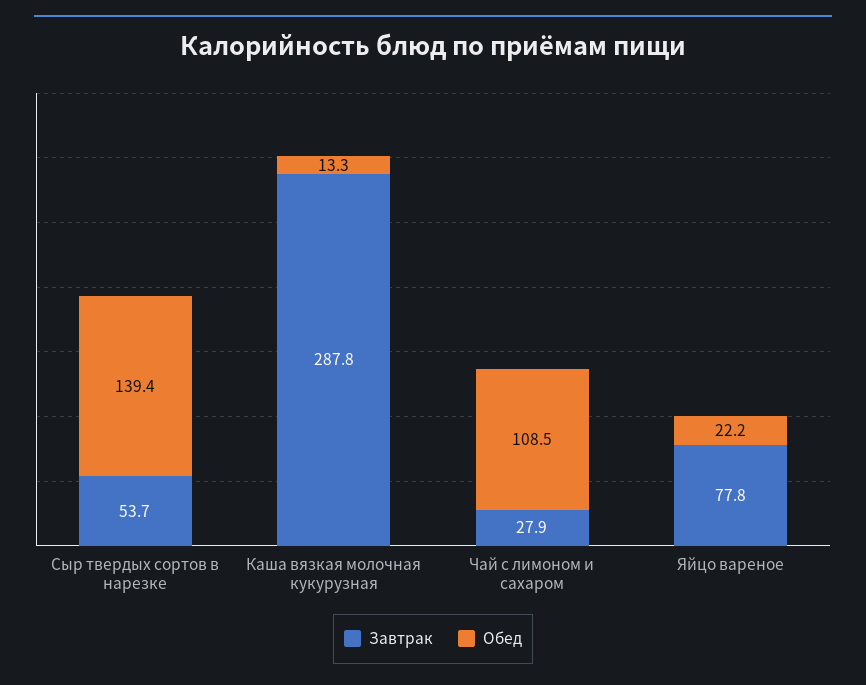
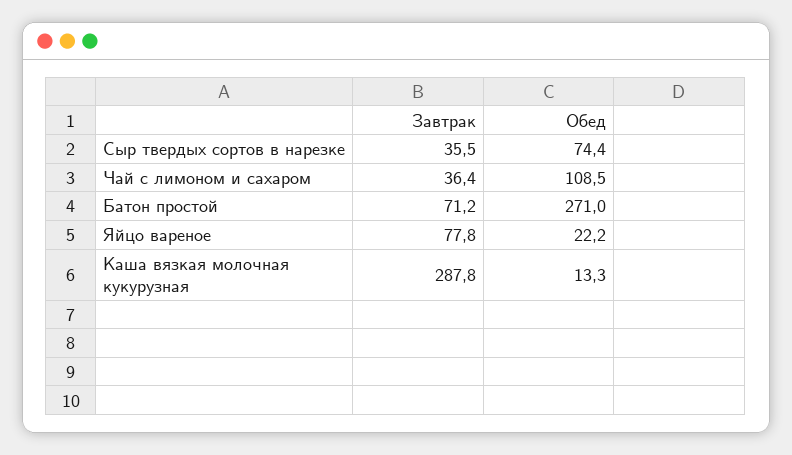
  {
    "Завтрак": {
-     "Сыр твердых сортов в нарезке": 53.7,
+     "Сыр твердых сортов в нарезке": 35.5,
      "Каша вязкая молочная кукурузная": 287.8,
-     "Чай с лимоном и сахаром": 27.9,
+     "Чай с лимоном и сахаром": 36.4,
-     "Яйцо вареное": 77.8
+     "Яйцо вареное": 77.8,
+     "Батон простой": 71.2
    },
    "Обед": {
-     "Сыр твердых сортов в нарезке": 139.4,
+     "Сыр твердых сортов в нарезке": 74.4,
      "Каша вязкая молочная кукурузная": 13.3,
      "Чай с лимоном и сахаром": 108.5,
-     "Яйцо вареное": 22.2
+     "Яйцо вареное": 22.2,
+     "Батон простой": 271
    }
  }

